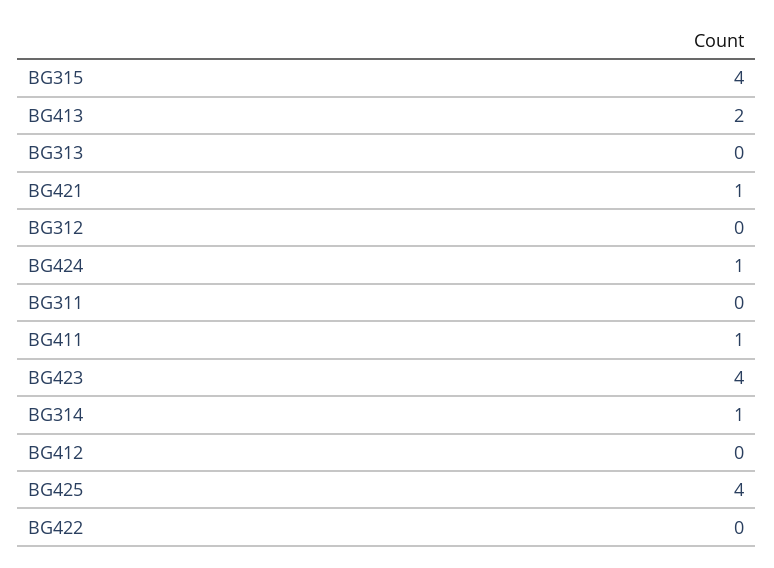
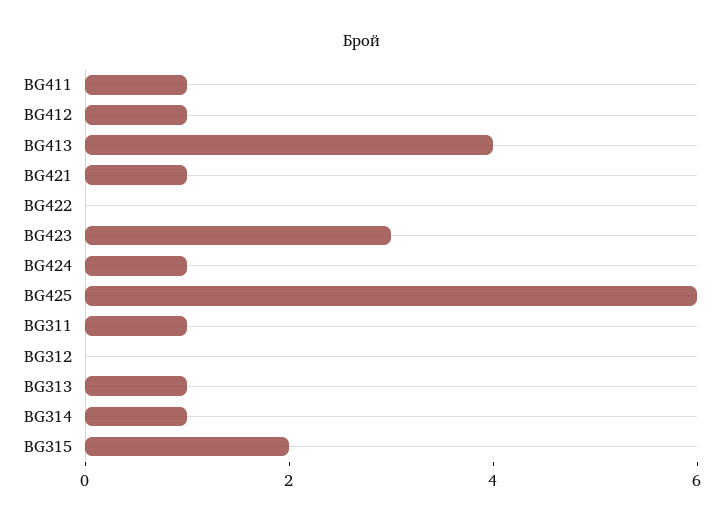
  {
-   "BG315": 4,
+   "BG315": 2,
-   "BG413": 2,
+   "BG413": 4,
-   "BG313": 0,
+   "BG313": 1,
    "BG421": 1,
    "BG312": 0,
    "BG424": 1,
-   "BG311": 0,
+   "BG311": 1,
    "BG411": 1,
-   "BG423": 4,
+   "BG423": 3,
    "BG314": 1,
-   "BG412": 0,
+   "BG412": 1,
-   "BG425": 4,
+   "BG425": 6,
    "BG422": 0
  }

